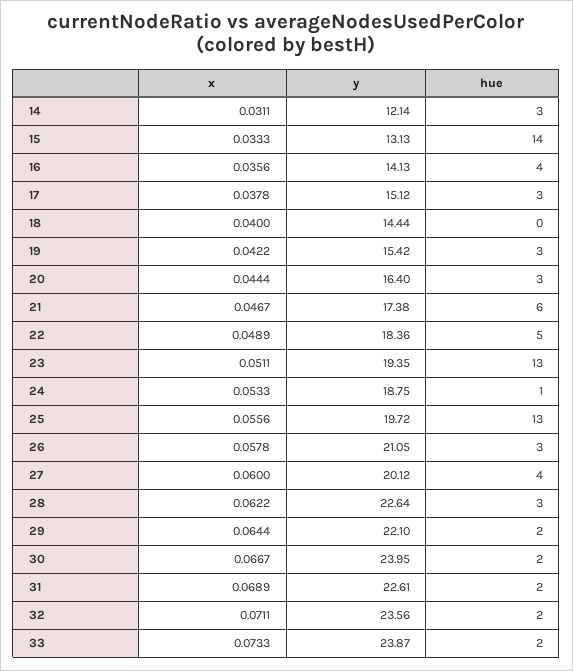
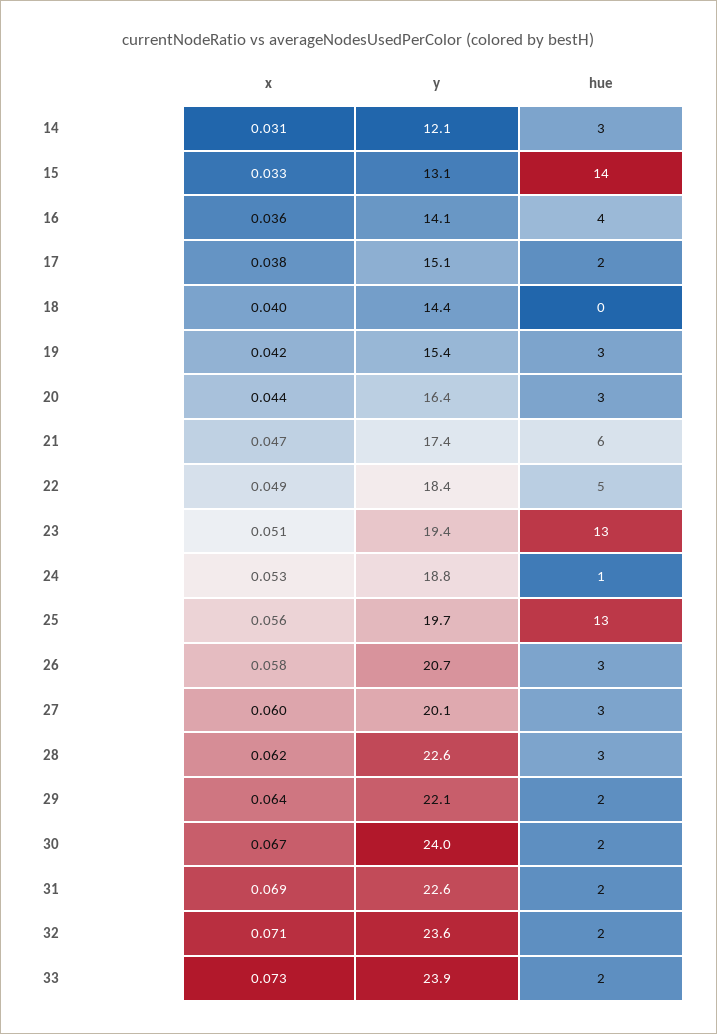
  {
    "x": {
      "14": 0.0311,
      "15": 0.0333,
      "16": 0.0356,
      "17": 0.0378,
      "18": 0.04,
      "19": 0.0422,
      "20": 0.0444,
      "21": 0.0467,
      "22": 0.0489,
      "23": 0.0511,
      "24": 0.0533,
      "25": 0.0556,
      "26": 0.0578,
      "27": 0.06,
      "28": 0.0622,
      "29": 0.0644,
      "30": 0.0667,
      "31": 0.0689,
      "32": 0.0711,
      "33": 0.0733
    },
    "y": {
      "14": 12.14,
      "15": 13.13,
      "16": 14.13,
      "17": 15.12,
      "18": 14.44,
      "19": 15.42,
      "20": 16.4,
      "21": 17.38,
      "22": 18.36,
      "23": 19.35,
      "24": 18.75,
      "25": 19.72,
-     "26": 21.05,
+     "26": 20.7,
      "27": 20.12,
      "28": 22.64,
      "29": 22.1,
      "30": 23.95,
      "31": 22.61,
      "32": 23.56,
      "33": 23.87
    },
    "hue": {
      "14": 3,
      "15": 14,
      "16": 4,
-     "17": 3,
+     "17": 2,
      "18": 0,
      "19": 3,
      "20": 3,
      "21": 6,
      "22": 5,
      "23": 13,
      "24": 1,
      "25": 13,
      "26": 3,
-     "27": 4,
+     "27": 3,
      "28": 3,
      "29": 2,
      "30": 2,
      "31": 2,
      "32": 2,
      "33": 2
    }
  }

